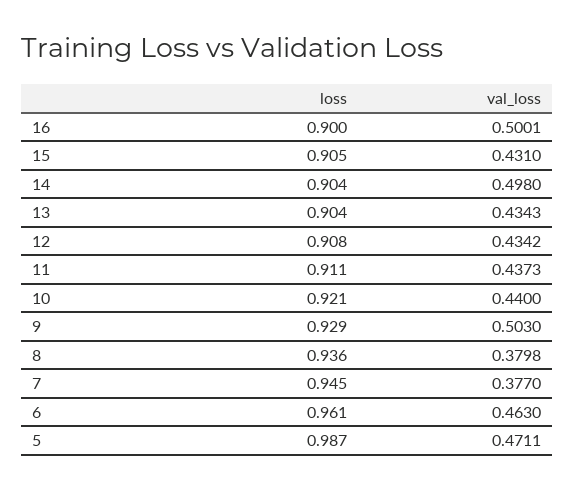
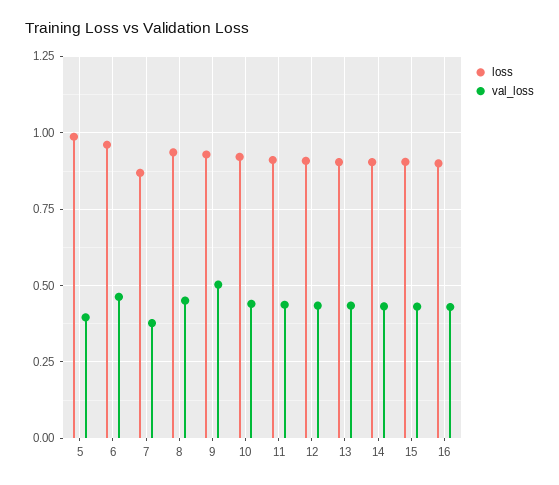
  {
    "loss": {
      "16": 0.9,
      "15": 0.905,
      "14": 0.904,
      "13": 0.904,
      "12": 0.908,
      "11": 0.911,
      "10": 0.921,
      "9": 0.929,
      "8": 0.936,
-     "7": 0.945,
+     "7": 0.875,
      "6": 0.961,
      "5": 0.987
    },
    "val_loss": {
-     "16": 0.5001,
+     "16": 0.425,
      "15": 0.431,
-     "14": 0.498,
+     "14": 0.425,
      "13": 0.4343,
      "12": 0.4342,
      "11": 0.4373,
      "10": 0.44,
      "9": 0.503,
-     "8": 0.3798,
+     "8": 0.45,
      "7": 0.377,
      "6": 0.463,
-     "5": 0.4711
+     "5": 0.4
    }
  }

